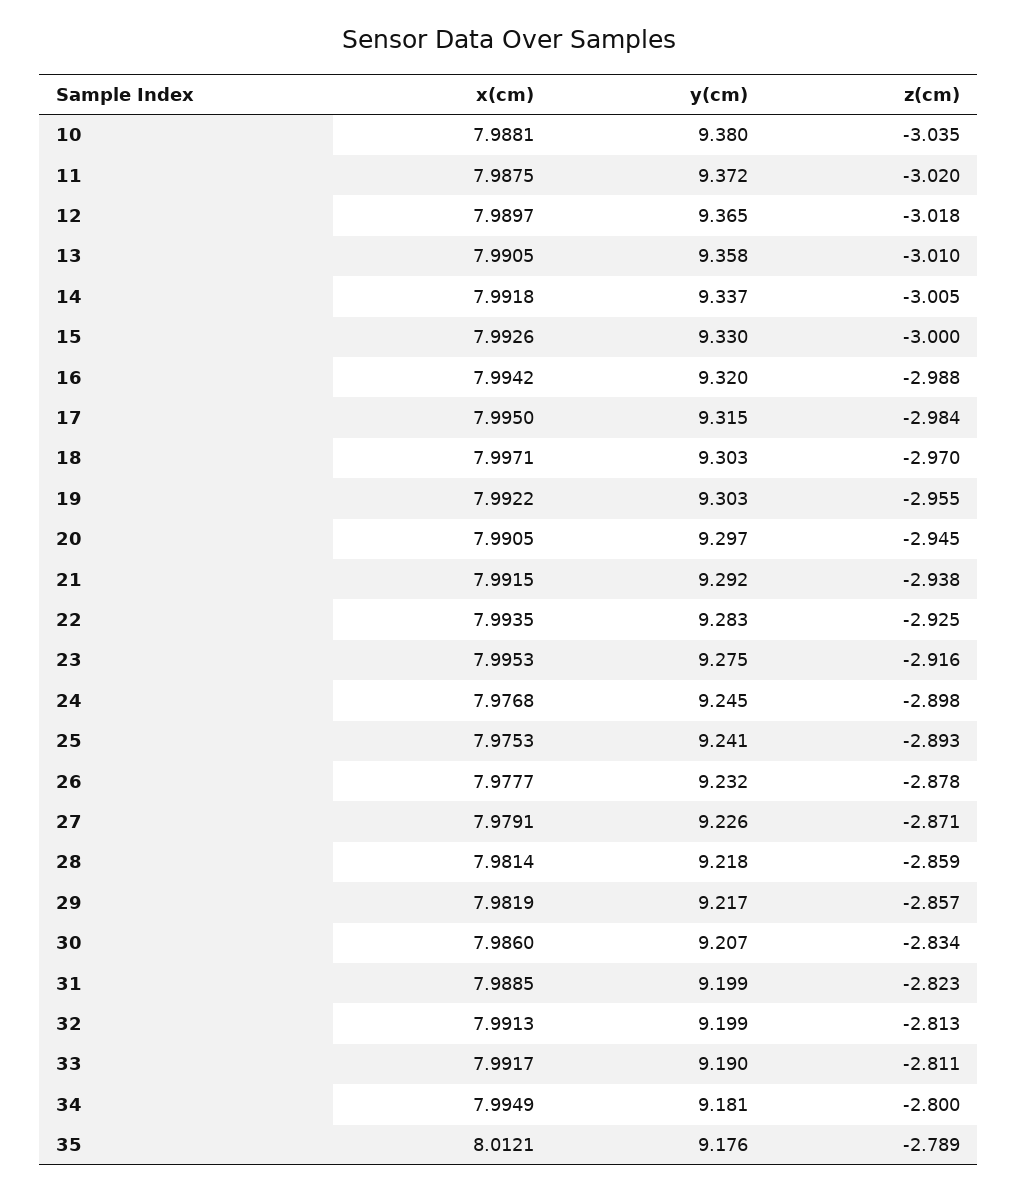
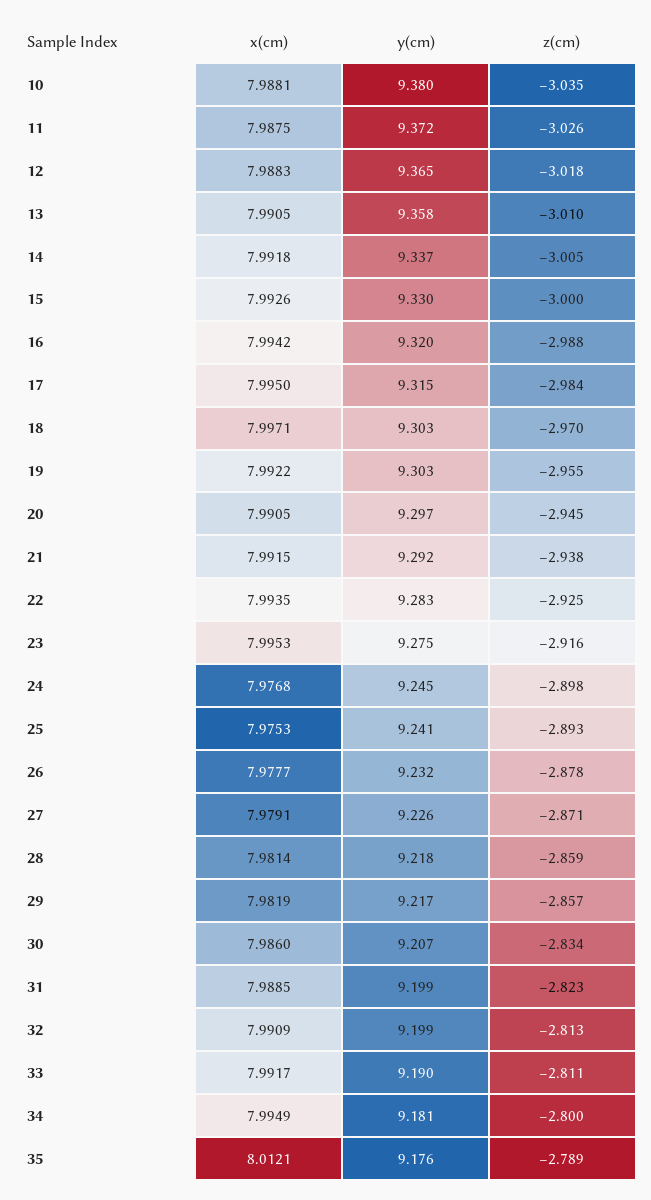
  {
    "x(cm)": {
      "10": 7.9881,
      "11": 7.9875,
-     "12": 7.9897,
+     "12": 7.9883,
      "13": 7.9905,
      "14": 7.9918,
      "15": 7.9926,
      "16": 7.9942,
      "17": 7.995,
      "18": 7.9971,
      "19": 7.9922,
      "20": 7.9905,
      "21": 7.9915,
      "22": 7.9935,
      "23": 7.9953,
      "24": 7.9768,
      "25": 7.9753,
      "26": 7.9777,
      "27": 7.9791,
      "28": 7.9814,
      "29": 7.9819,
      "30": 7.986,
      "31": 7.9885,
-     "32": 7.9913,
+     "32": 7.9909,
      "33": 7.9917,
      "34": 7.9949,
      "35": 8.0121
    },
    "y(cm)": {
      "10": 9.38,
      "11": 9.372,
      "12": 9.365,
      "13": 9.358,
      "14": 9.337,
      "15": 9.33,
      "16": 9.32,
      "17": 9.315,
      "18": 9.303,
      "19": 9.303,
      "20": 9.297,
      "21": 9.292,
      "22": 9.283,
      "23": 9.275,
      "24": 9.245,
      "25": 9.241,
      "26": 9.232,
      "27": 9.226,
      "28": 9.218,
      "29": 9.217,
      "30": 9.207,
      "31": 9.199,
      "32": 9.199,
      "33": 9.19,
      "34": 9.181,
      "35": 9.176
    },
    "z(cm)": {
      "10": -3.035,
-     "11": -3.02,
+     "11": -3.026,
      "12": -3.018,
      "13": -3.01,
      "14": -3.005,
      "15": -3,
      "16": -2.988,
      "17": -2.984,
      "18": -2.97,
      "19": -2.955,
      "20": -2.945,
      "21": -2.938,
      "22": -2.925,
      "23": -2.916,
      "24": -2.898,
      "25": -2.893,
      "26": -2.878,
      "27": -2.871,
      "28": -2.859,
      "29": -2.857,
      "30": -2.834,
      "31": -2.823,
      "32": -2.813,
      "33": -2.811,
      "34": -2.8,
      "35": -2.789
    }
  }

